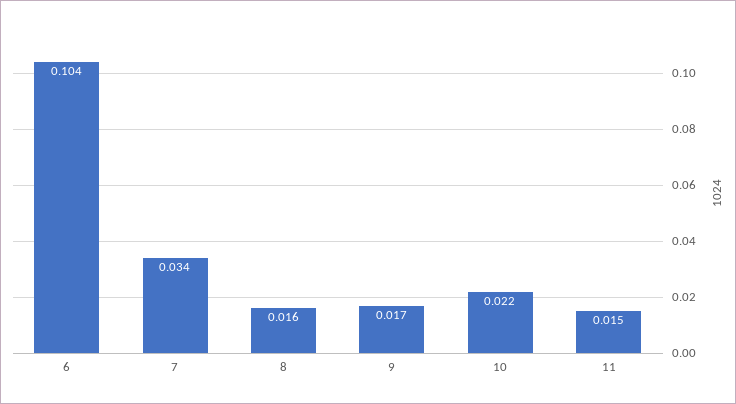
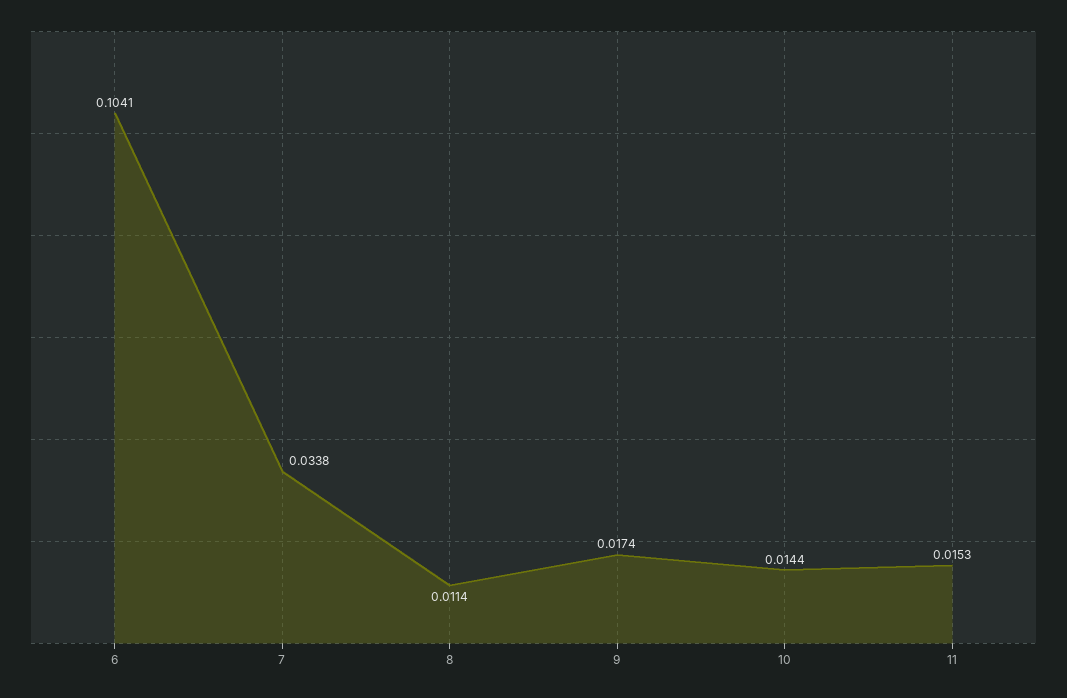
  {
    "6": 0.1041,
    "7": 0.0338,
-   "8": 0.016,
+   "8": 0.0114,
    "9": 0.0174,
-   "10": 0.022,
+   "10": 0.0144,
    "11": 0.0153
  }

